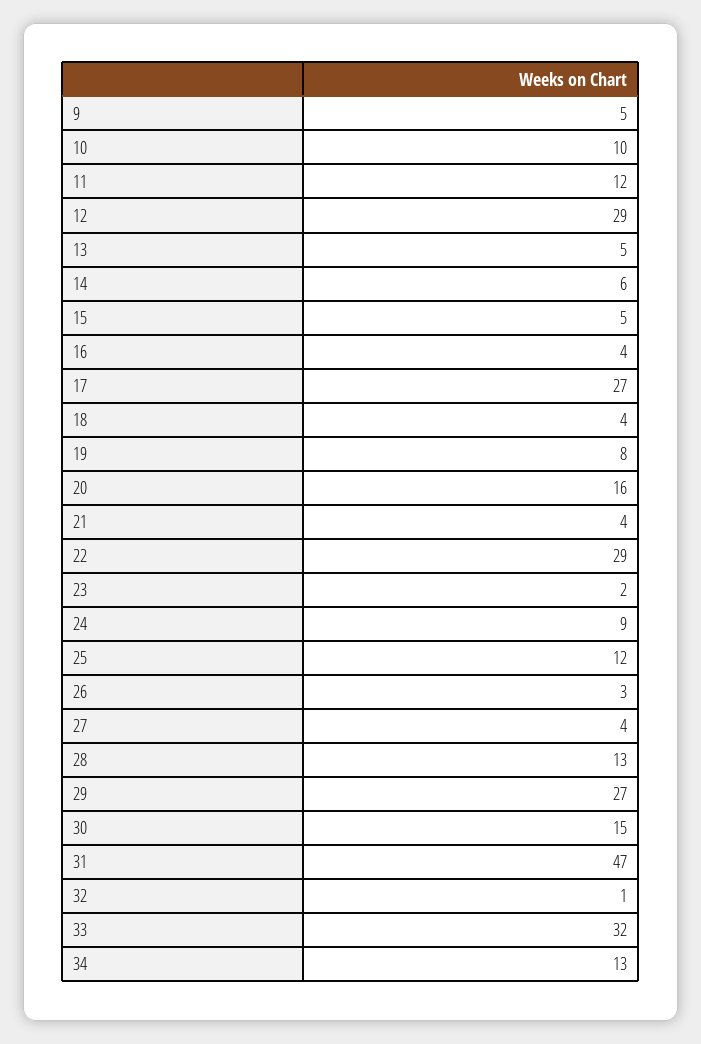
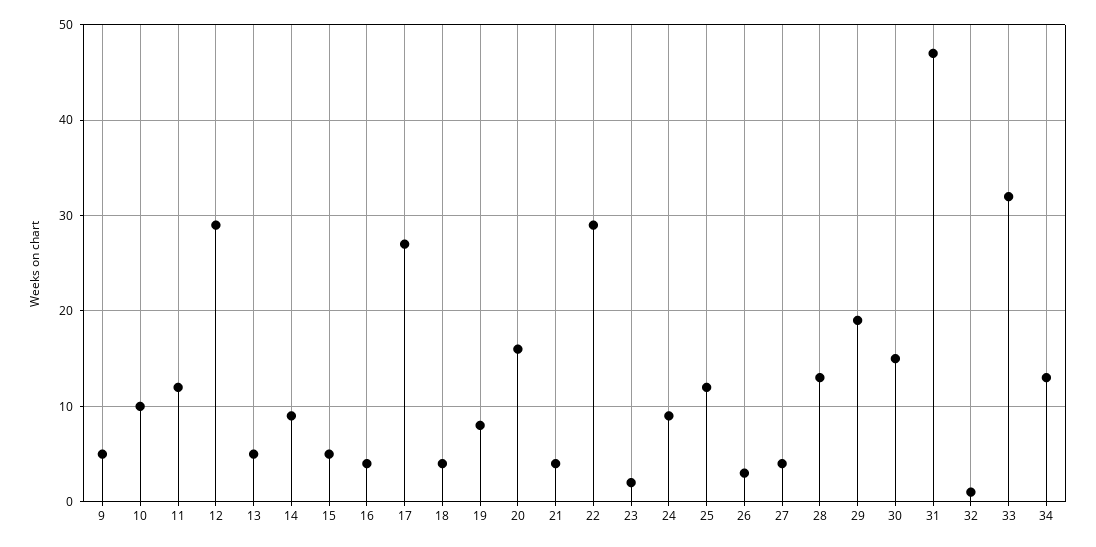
  {
    "9": 5,
    "10": 10,
    "11": 12,
    "12": 29,
    "13": 5,
-   "14": 6,
+   "14": 9,
    "15": 5,
    "16": 4,
    "17": 27,
    "18": 4,
    "19": 8,
    "20": 16,
    "21": 4,
    "22": 29,
    "23": 2,
    "24": 9,
    "25": 12,
    "26": 3,
    "27": 4,
    "28": 13,
-   "29": 27,
+   "29": 19,
    "30": 15,
    "31": 47,
    "32": 1,
    "33": 32,
    "34": 13
  }

